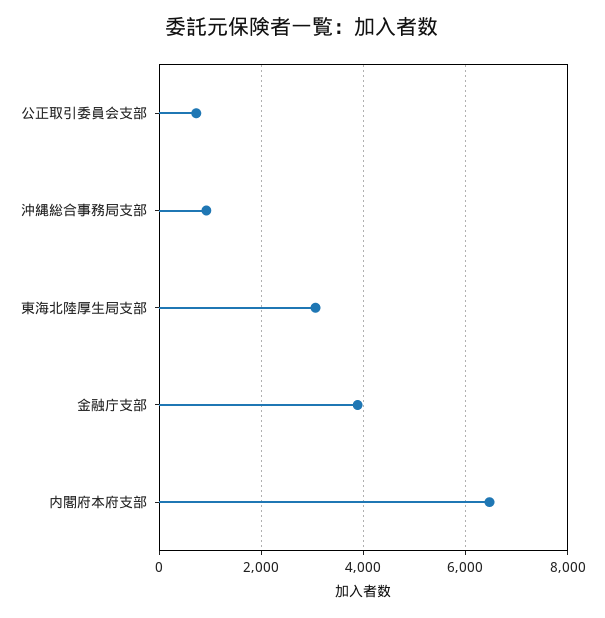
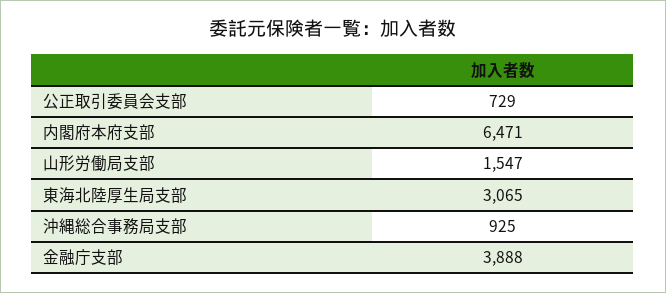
  {
    "公正取引委員会支部": 729,
    "沖縄総合事務局支部": 925,
    "東海北陸厚生局支部": 3065,
    "金融庁支部": 3888,
-   "内閣府本府支部": 6471
+   "内閣府本府支部": 6471,
+   "山形労働局支部": 1547
  }

